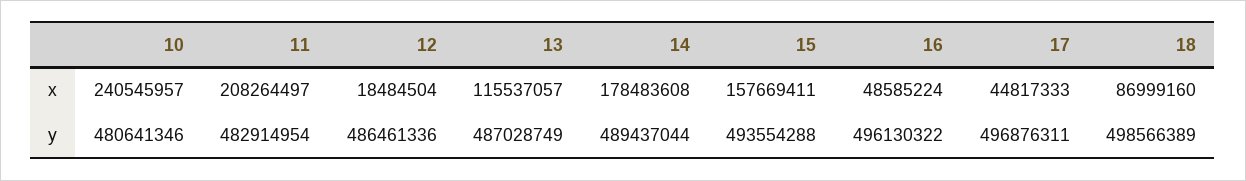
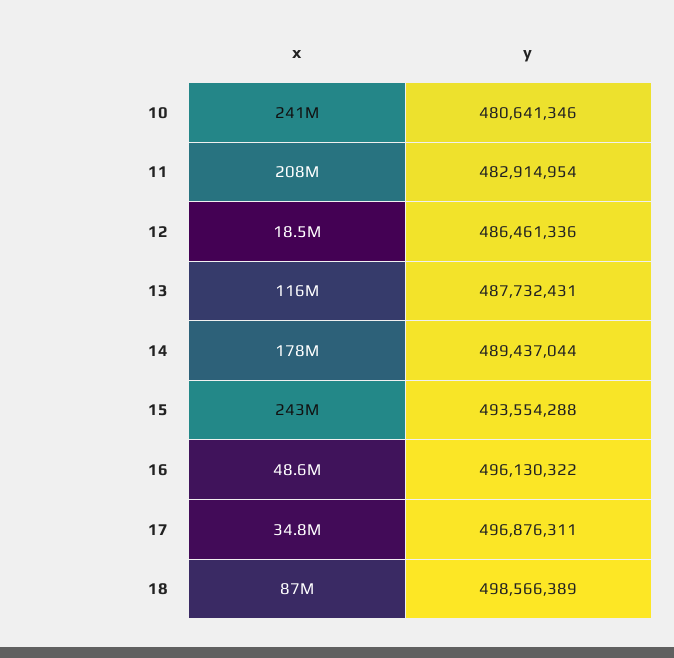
  {
    "10": {
      "x": 240545957,
      "y": 480641346
    },
    "11": {
      "x": 208264497,
      "y": 482914954
    },
    "12": {
      "x": 18484504,
      "y": 486461336
    },
    "13": {
      "x": 115537057,
-     "y": 487028749
+     "y": 487732431
    },
    "14": {
      "x": 178483608,
      "y": 489437044
    },
    "15": {
-     "x": 157669411,
+     "x": 243000000,
      "y": 493554288
    },
    "16": {
      "x": 48585224,
      "y": 496130322
    },
    "17": {
-     "x": 44817333,
+     "x": 34800000,
      "y": 496876311
    },
    "18": {
      "x": 86999160,
      "y": 498566389
    }
  }

